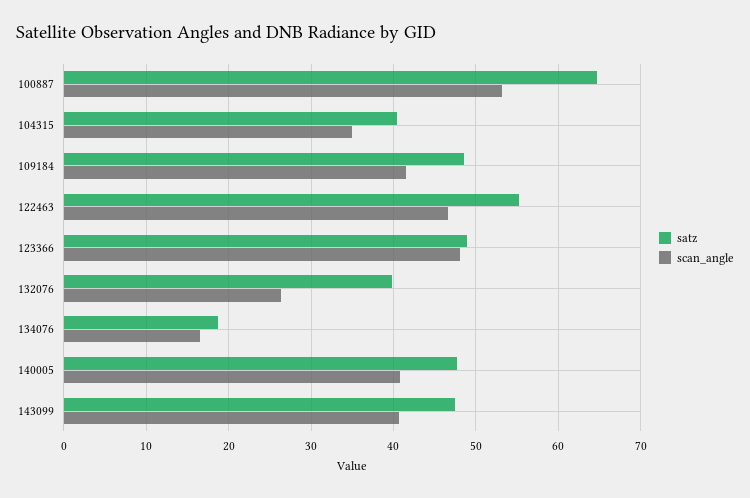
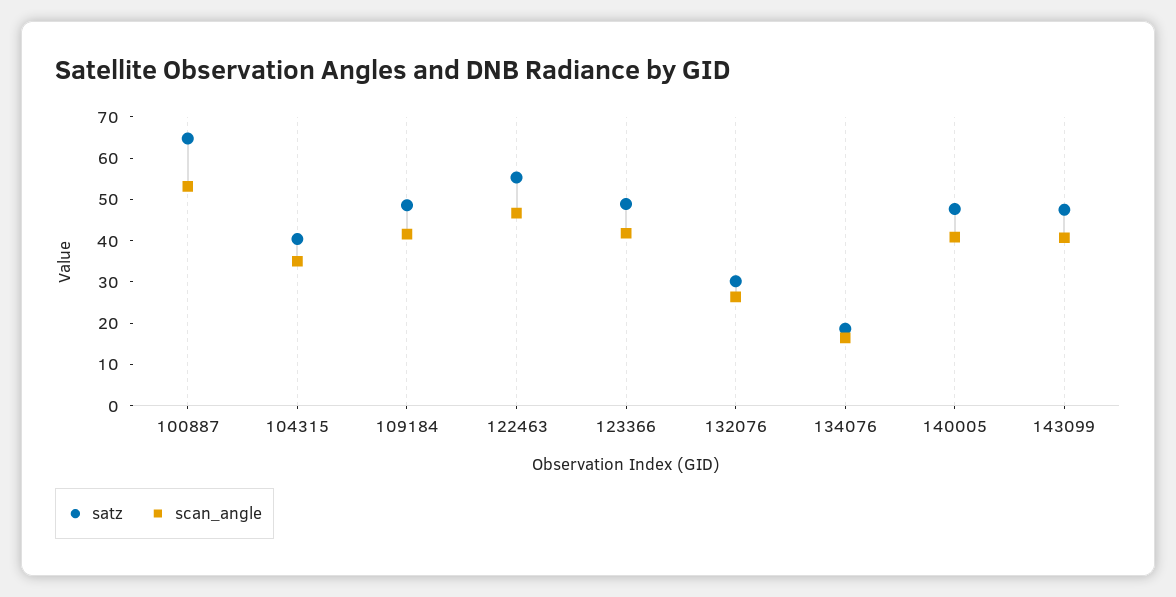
  {
    "satz": {
      "100887": 65,
      "104315": 40,
      "109184": 49,
      "122463": 55,
      "123366": 49,
-     "132076": 40,
+     "132076": 30,
      "134076": 19,
      "140005": 48,
      "143099": 47
    },
    "scan_angle": {
      "100887": 53,
      "104315": 35,
      "109184": 42,
      "122463": 47,
-     "123366": 48,
+     "123366": 42,
      "132076": 26,
      "134076": 16,
      "140005": 41,
      "143099": 41
    }
  }

